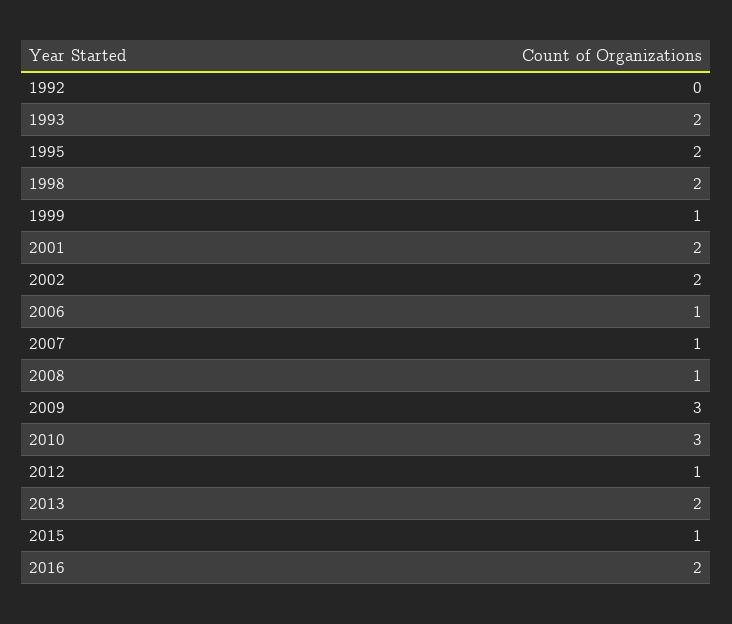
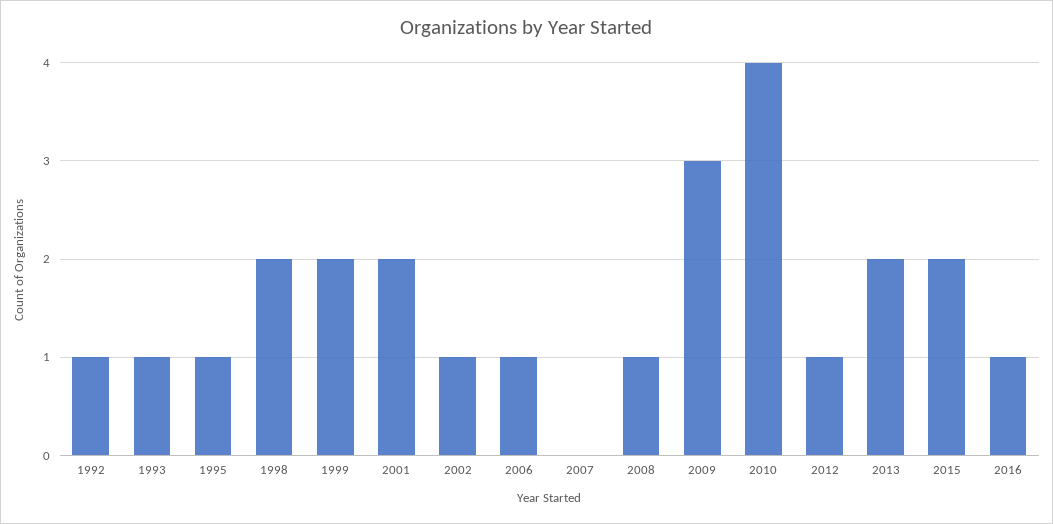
  {
-   "1992": 0,
+   "1992": 1,
-   "1993": 2,
+   "1993": 1,
-   "1995": 2,
+   "1995": 1,
    "1998": 2,
-   "1999": 1,
+   "1999": 2,
    "2001": 2,
-   "2002": 2,
+   "2002": 1,
    "2006": 1,
-   "2007": 1,
+   "2007": 0,
    "2008": 1,
    "2009": 3,
-   "2010": 3,
+   "2010": 4,
    "2012": 1,
    "2013": 2,
-   "2015": 1,
+   "2015": 2,
-   "2016": 2
+   "2016": 1
  }

